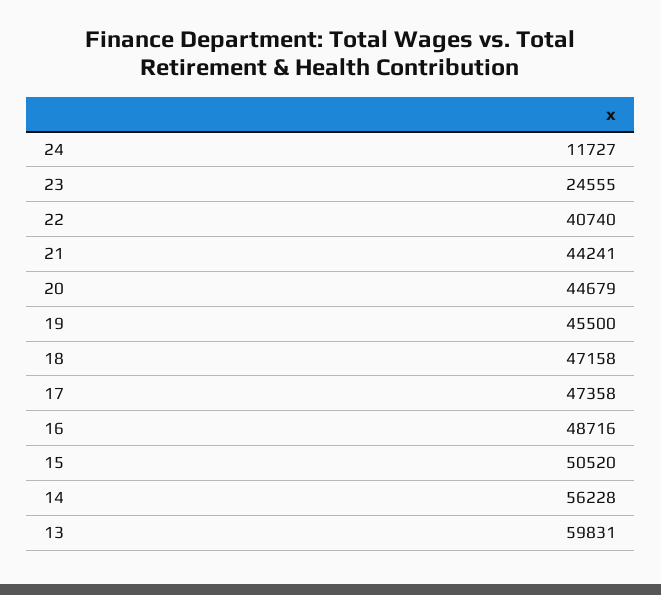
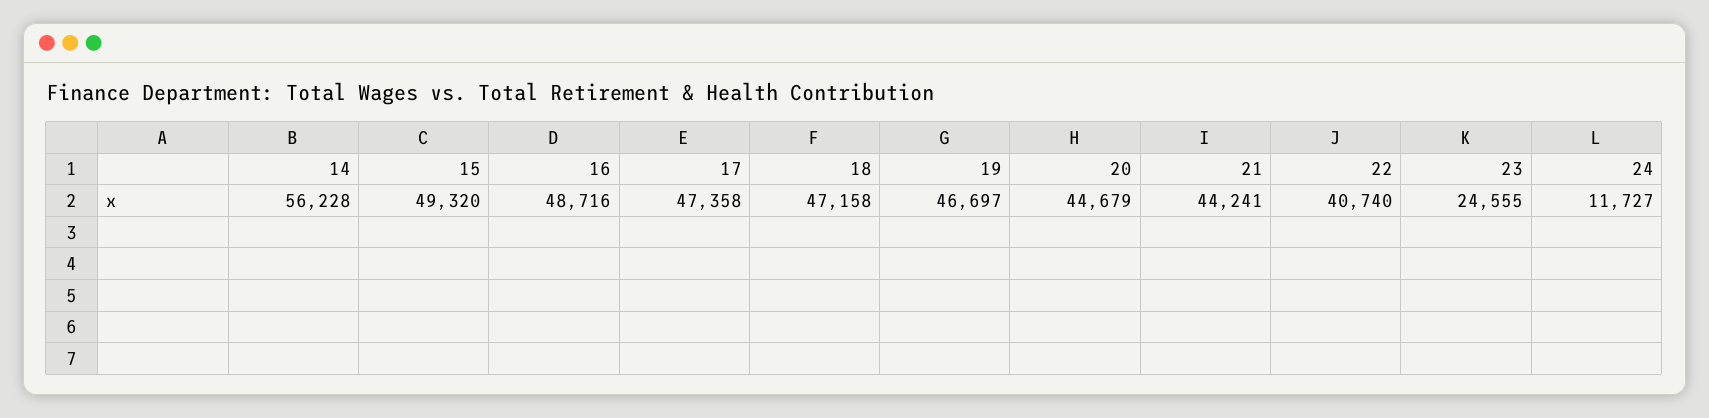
  {
    "24": 11727,
    "23": 24555,
    "22": 40740,
    "21": 44241,
    "20": 44679,
-   "19": 45500,
+   "19": 46697,
    "18": 47158,
    "17": 47358,
    "16": 48716,
-   "15": 50520,
+   "15": 49320,
-   "14": 56228,
+   "14": 56228
-   "13": 59831
  }

